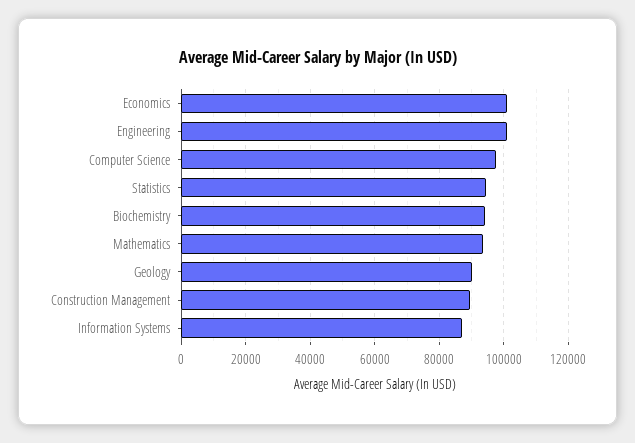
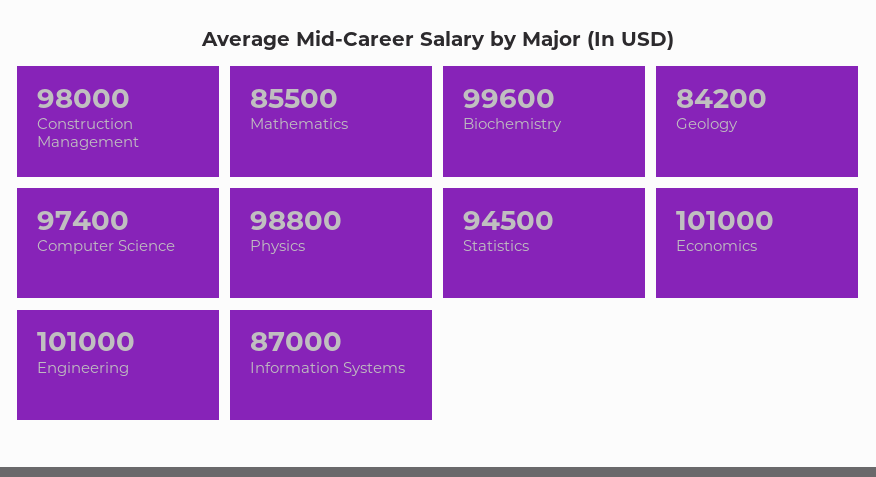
  {
    "Economics": 101000,
    "Engineering": 101000,
    "Computer Science": 97400,
    "Statistics": 94500,
-   "Biochemistry": 94000,
+   "Biochemistry": 99600,
-   "Mathematics": 94000,
+   "Mathematics": 85500,
-   "Geology": 90000,
+   "Geology": 84200,
-   "Construction Management": 90000,
+   "Construction Management": 98000,
-   "Information Systems": 87000
+   "Information Systems": 87000,
+   "Physics": 98800
  }

